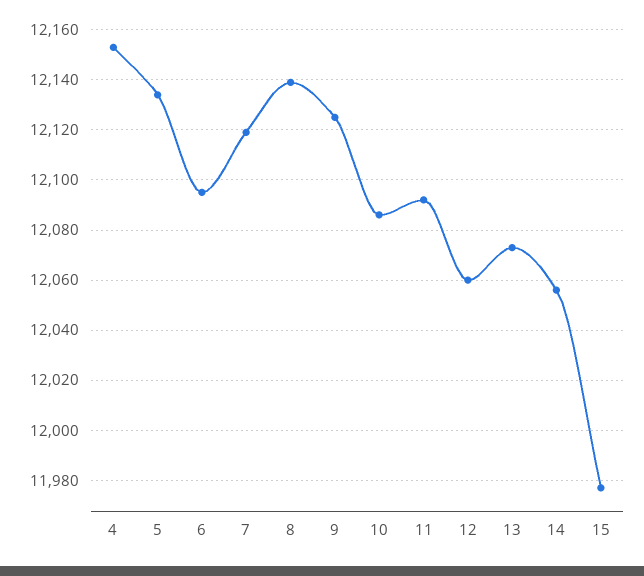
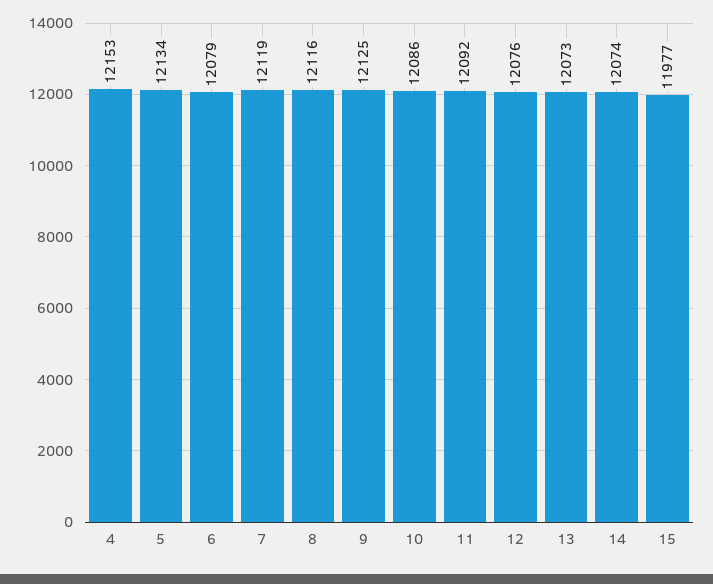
  {
    "4": 12153,
    "5": 12134,
-   "6": 12095,
+   "6": 12079,
    "7": 12119,
-   "8": 12140,
+   "8": 12116,
    "9": 12125,
    "10": 12086,
    "11": 12092,
-   "12": 12060,
+   "12": 12076,
    "13": 12073,
-   "14": 12055,
+   "14": 12074,
    "15": 11977
  }

